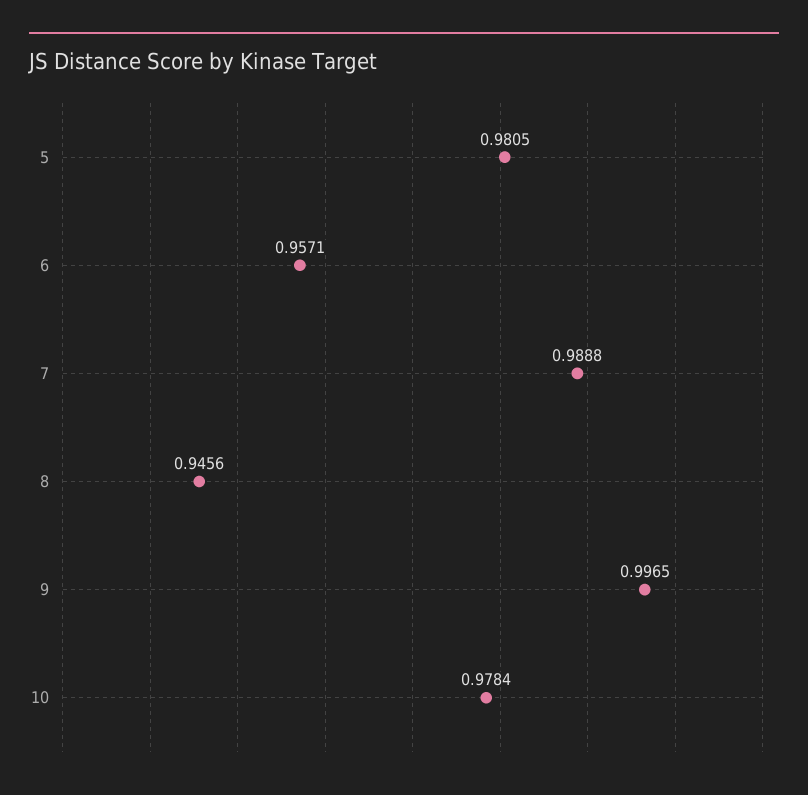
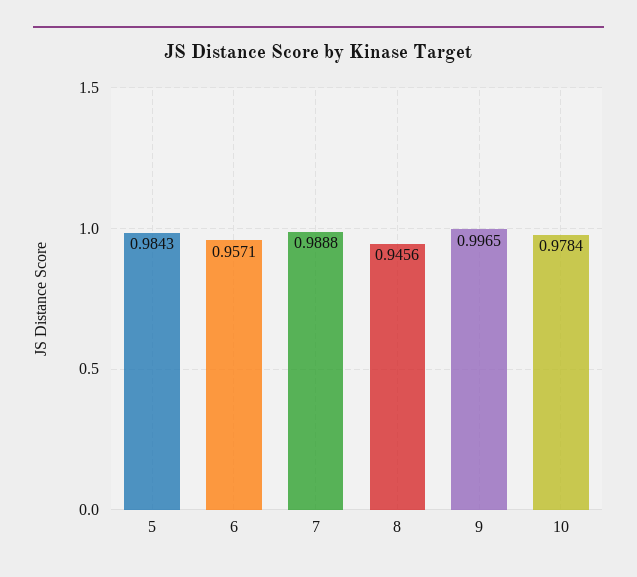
  {
-   "5": 0.9805,
+   "5": 0.9843,
    "6": 0.9571,
    "7": 0.9888,
    "8": 0.9456,
    "9": 0.9965,
    "10": 0.9784
  }

